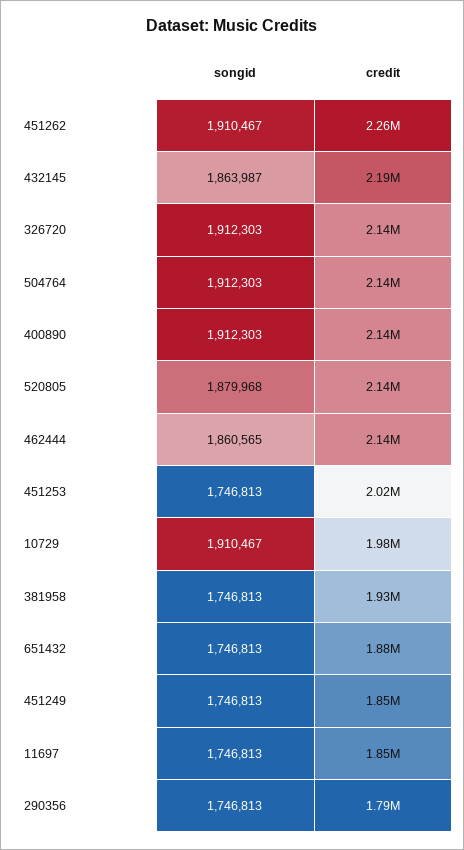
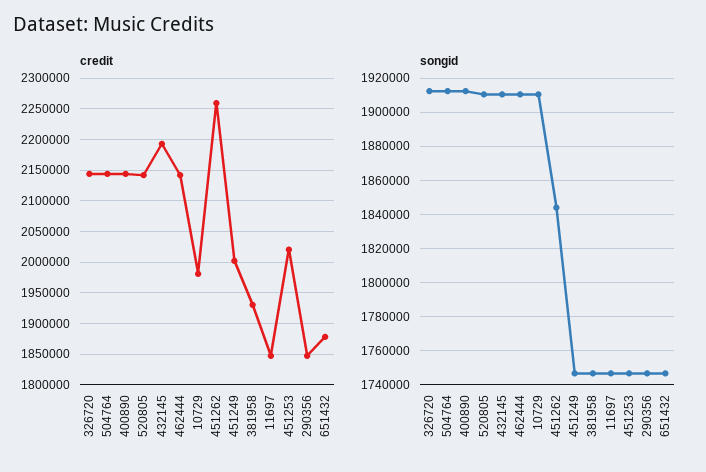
  {
    "songid": {
-     "451262": 1910467,
+     "451262": 1845000,
-     "432145": 1863987,
+     "432145": 1910000,
      "326720": 1912303,
      "504764": 1912303,
      "400890": 1912303,
-     "520805": 1879968,
+     "520805": 1910000,
-     "462444": 1860565,
+     "462444": 1910000,
      "451253": 1746813,
      "10729": 1910467,
      "381958": 1746813,
      "651432": 1746813,
      "451249": 1746813,
      "11697": 1746813,
      "290356": 1746813
    },
    "credit": {
      "451262": 2260000,
      "432145": 2190000,
      "326720": 2140000,
      "504764": 2140000,
      "400890": 2140000,
      "520805": 2140000,
      "462444": 2140000,
      "451253": 2020000,
      "10729": 1980000,
      "381958": 1930000,
      "651432": 1880000,
-     "451249": 1850000,
+     "451249": 2000000,
      "11697": 1850000,
-     "290356": 1790000
+     "290356": 1850000
    }
  }

